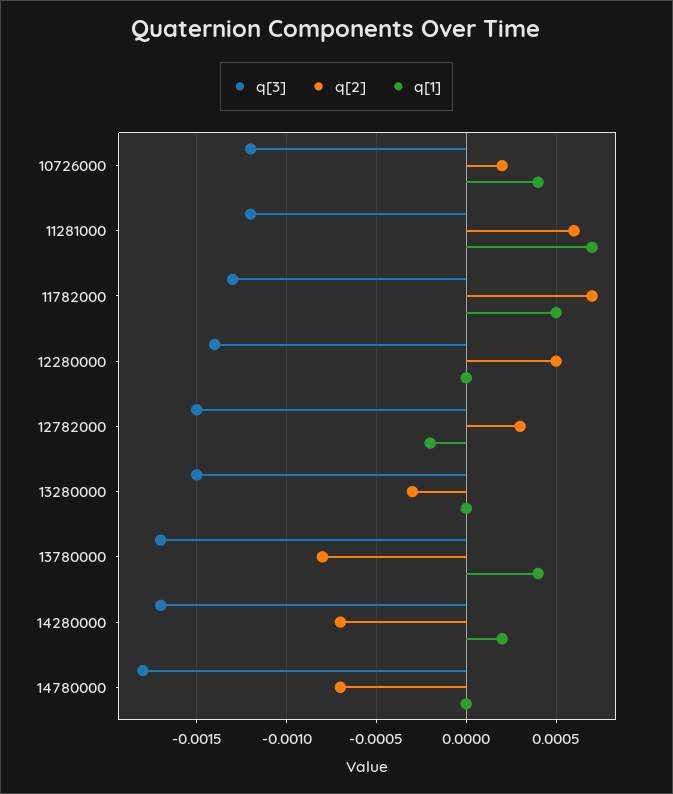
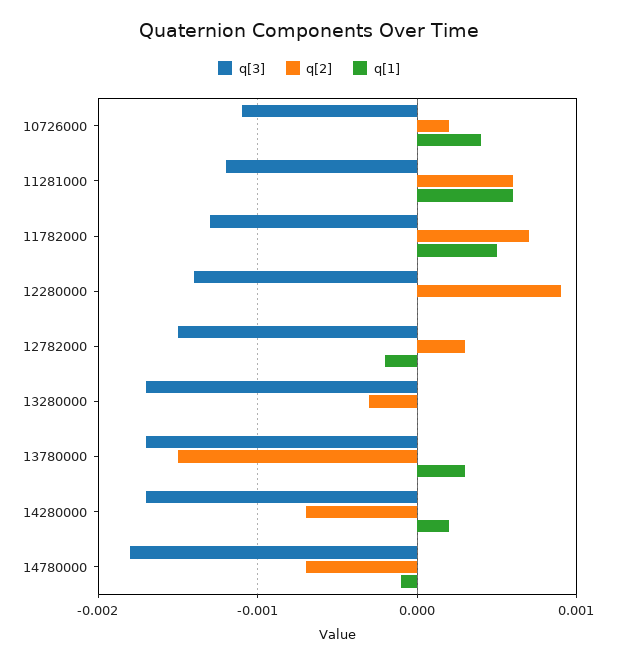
  {
    "q[3]": {
-     "10726000": -0.0012,
+     "10726000": -0.0011,
      "11281000": -0.0012,
      "11782000": -0.0013,
      "12280000": -0.0014,
      "12782000": -0.0015,
-     "13280000": -0.0015,
+     "13280000": -0.0017,
      "13780000": -0.0017,
      "14280000": -0.0017,
      "14780000": -0.0018
    },
    "q[2]": {
      "10726000": 0.0002,
      "11281000": 0.0006,
      "11782000": 0.0007,
-     "12280000": 0.0005,
+     "12280000": 0.0009,
      "12782000": 0.0003,
      "13280000": -0.0003,
-     "13780000": -0.0008,
+     "13780000": -0.0015,
      "14280000": -0.0007,
      "14780000": -0.0007
    },
    "q[1]": {
      "10726000": 0.0004,
-     "11281000": 0.0007,
+     "11281000": 0.0006,
      "11782000": 0.0005,
      "12280000": 0,
      "12782000": -0.0002,
      "13280000": 0,
-     "13780000": 0.0004,
+     "13780000": 0.0003,
      "14280000": 0.0002,
-     "14780000": 0
+     "14780000": -0.0001
    }
  }

